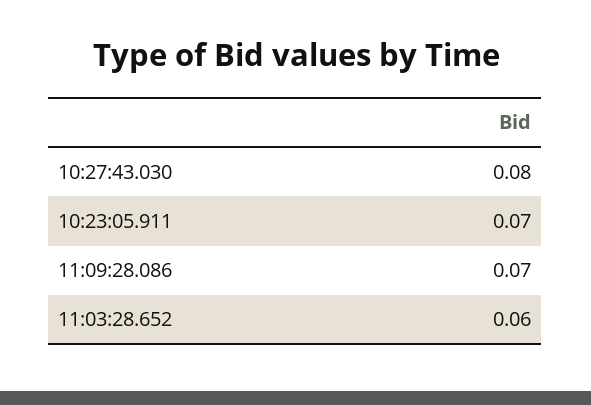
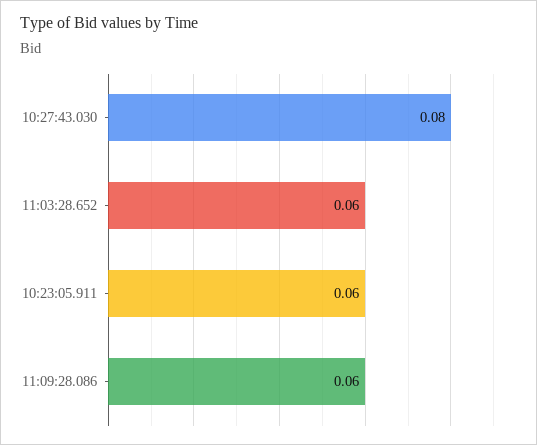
  {
    "10:27:43.030": 0.08,
-   "10:23:05.911": 0.07,
+   "10:23:05.911": 0.06,
-   "11:09:28.086": 0.07,
+   "11:09:28.086": 0.06,
    "11:03:28.652": 0.06
  }

